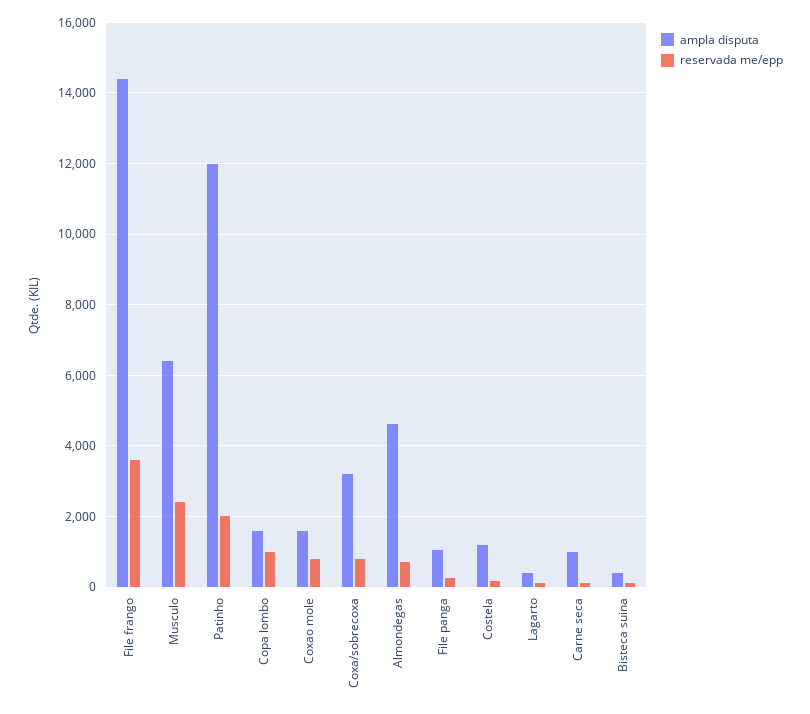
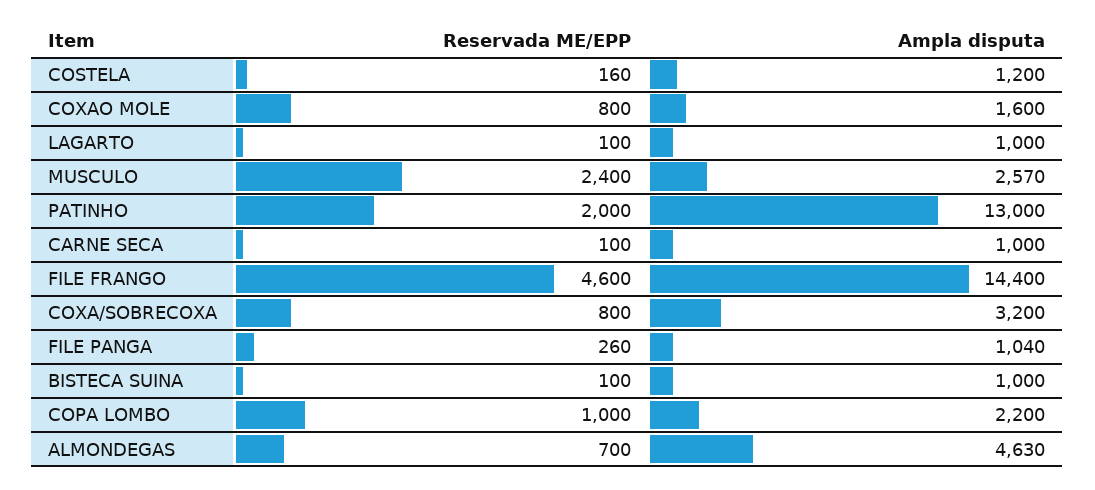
  {
    "ampla disputa": {
      "File frango": 14400,
-     "Musculo": 6400,
+     "Musculo": 2570,
-     "Patinho": 12000,
+     "Patinho": 13000,
-     "Copa lombo": 1600,
+     "Copa lombo": 2200,
      "Coxao mole": 1600,
      "Coxa/sobrecoxa": 3200,
      "Almondegas": 4630,
      "File panga": 1040,
      "Costela": 1200,
-     "Lagarto": 400,
+     "Lagarto": 1000,
      "Carne seca": 1000,
-     "Bisteca suina": 400
+     "Bisteca suina": 1000
    },
    "reservada me/epp": {
-     "File frango": 3600,
+     "File frango": 4600,
      "Musculo": 2400,
      "Patinho": 2000,
      "Copa lombo": 1000,
      "Coxao mole": 800,
      "Coxa/sobrecoxa": 800,
      "Almondegas": 700,
      "File panga": 260,
      "Costela": 160,
      "Lagarto": 100,
      "Carne seca": 100,
      "Bisteca suina": 100
    }
  }

